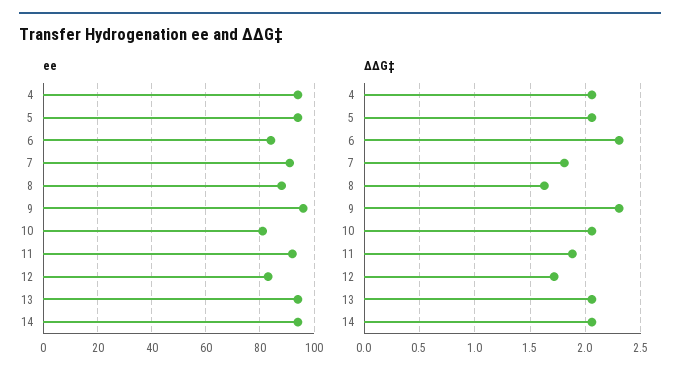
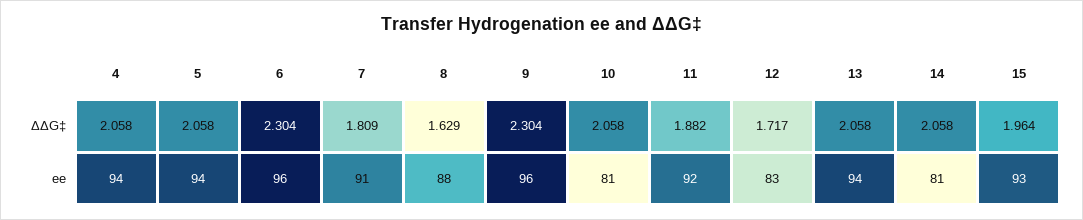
  {
    "ee": {
      "4": 94,
      "5": 94,
-     "6": 85,
+     "6": 96,
      "7": 91,
      "8": 88,
      "9": 96,
      "10": 81,
      "11": 92,
      "12": 83,
      "13": 94,
-     "14": 95
+     "14": 81,
+     "15": 93
    },
    "ΔΔG‡": {
      "4": 2.058,
      "5": 2.058,
      "6": 2.304,
      "7": 1.809,
      "8": 1.629,
      "9": 2.304,
      "10": 2.058,
      "11": 1.882,
      "12": 1.717,
      "13": 2.058,
-     "14": 2.058
+     "14": 2.058,
+     "15": 1.964
    }
  }

